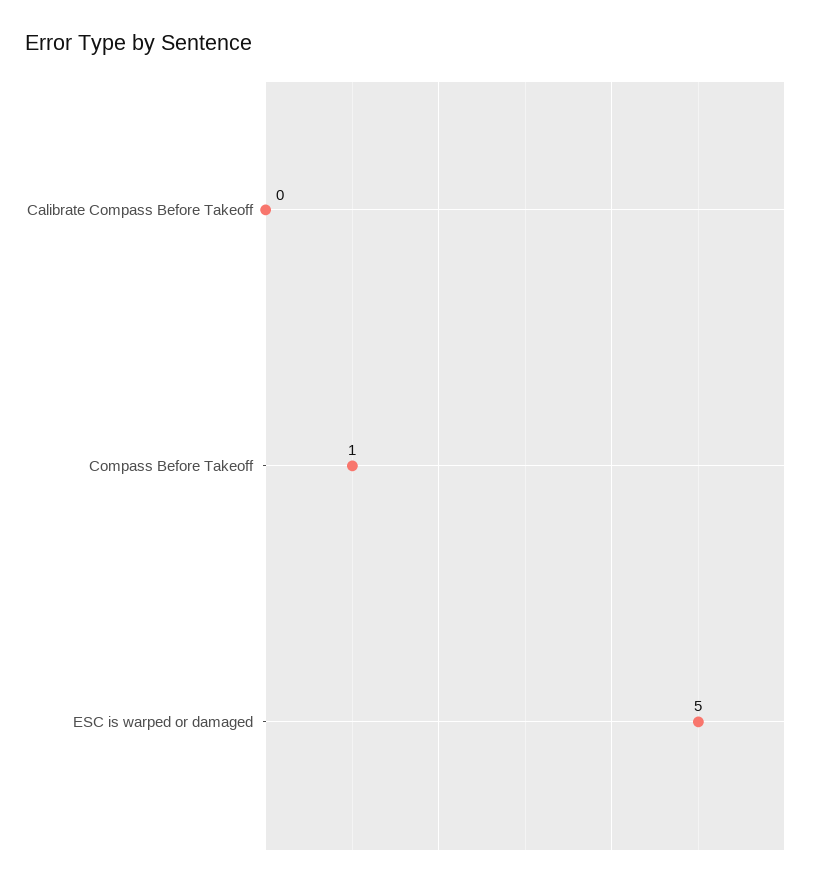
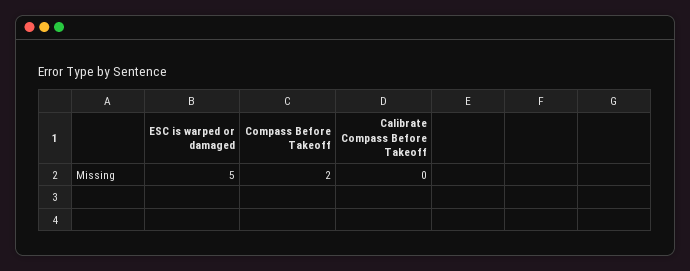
  {
    "Calibrate Compass Before Takeoff": 0,
-   "Compass Before Takeoff": 1,
+   "Compass Before Takeoff": 2,
    "ESC is warped or damaged": 5
  }

